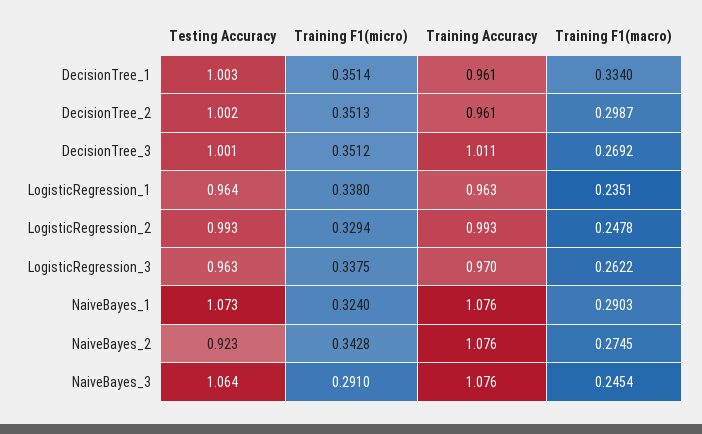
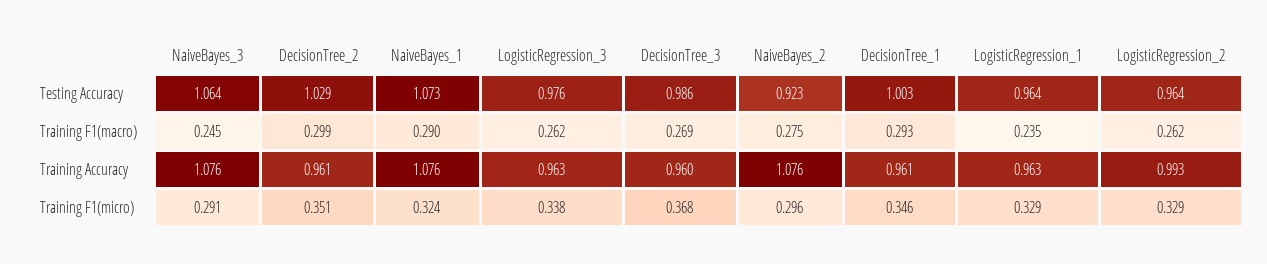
  {
    "Testing Accuracy": {
      "DecisionTree_1": 1.003,
-     "DecisionTree_2": 1.002,
+     "DecisionTree_2": 1.029,
-     "DecisionTree_3": 1.001,
+     "DecisionTree_3": 0.986,
      "LogisticRegression_1": 0.964,
-     "LogisticRegression_2": 0.993,
+     "LogisticRegression_2": 0.964,
-     "LogisticRegression_3": 0.963,
+     "LogisticRegression_3": 0.976,
      "NaiveBayes_1": 1.073,
      "NaiveBayes_2": 0.923,
      "NaiveBayes_3": 1.064
    },
    "Training F1(micro)": {
-     "DecisionTree_1": 0.3514,
+     "DecisionTree_1": 0.346,
      "DecisionTree_2": 0.3513,
-     "DecisionTree_3": 0.3512,
+     "DecisionTree_3": 0.368,
-     "LogisticRegression_1": 0.338,
+     "LogisticRegression_1": 0.329,
      "LogisticRegression_2": 0.3294,
      "LogisticRegression_3": 0.3375,
      "NaiveBayes_1": 0.324,
-     "NaiveBayes_2": 0.3428,
+     "NaiveBayes_2": 0.296,
      "NaiveBayes_3": 0.291
    },
    "Training Accuracy": {
      "DecisionTree_1": 0.961,
      "DecisionTree_2": 0.961,
-     "DecisionTree_3": 1.011,
+     "DecisionTree_3": 0.96,
      "LogisticRegression_1": 0.963,
      "LogisticRegression_2": 0.993,
-     "LogisticRegression_3": 0.97,
+     "LogisticRegression_3": 0.963,
      "NaiveBayes_1": 1.076,
      "NaiveBayes_2": 1.076,
      "NaiveBayes_3": 1.076
    },
    "Training F1(macro)": {
-     "DecisionTree_1": 0.334,
+     "DecisionTree_1": 0.293,
      "DecisionTree_2": 0.2987,
      "DecisionTree_3": 0.2692,
      "LogisticRegression_1": 0.2351,
-     "LogisticRegression_2": 0.2478,
+     "LogisticRegression_2": 0.262,
      "LogisticRegression_3": 0.2622,
      "NaiveBayes_1": 0.2903,
      "NaiveBayes_2": 0.2745,
      "NaiveBayes_3": 0.2454
    }
  }

